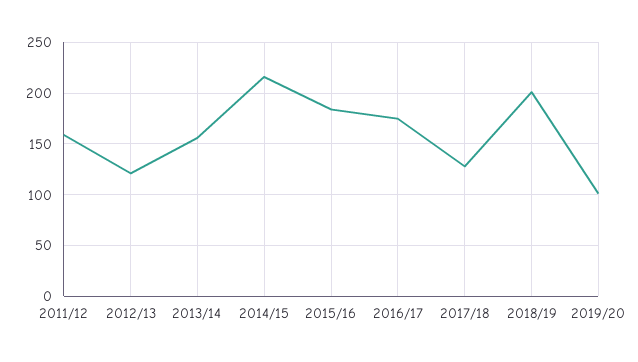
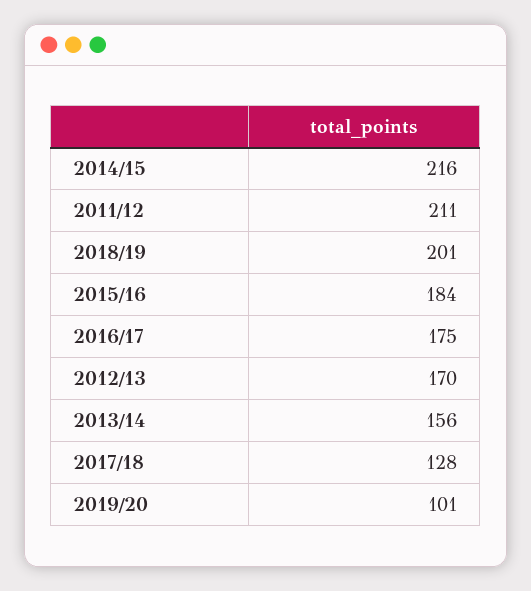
  {
-   "2011/12": 160,
+   "2011/12": 211,
-   "2012/13": 120,
+   "2012/13": 170,
    "2013/14": 156,
    "2014/15": 216,
    "2015/16": 184,
    "2016/17": 175,
    "2017/18": 128,
    "2018/19": 201,
    "2019/20": 101
  }

